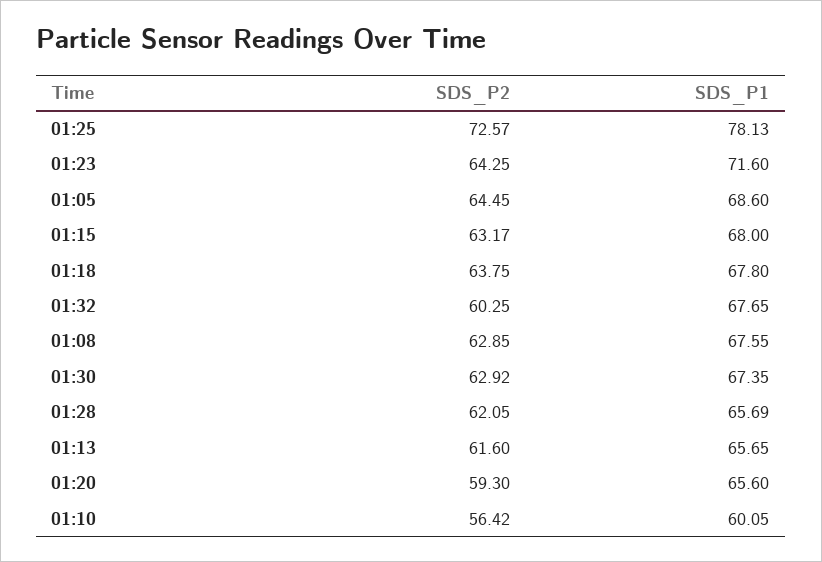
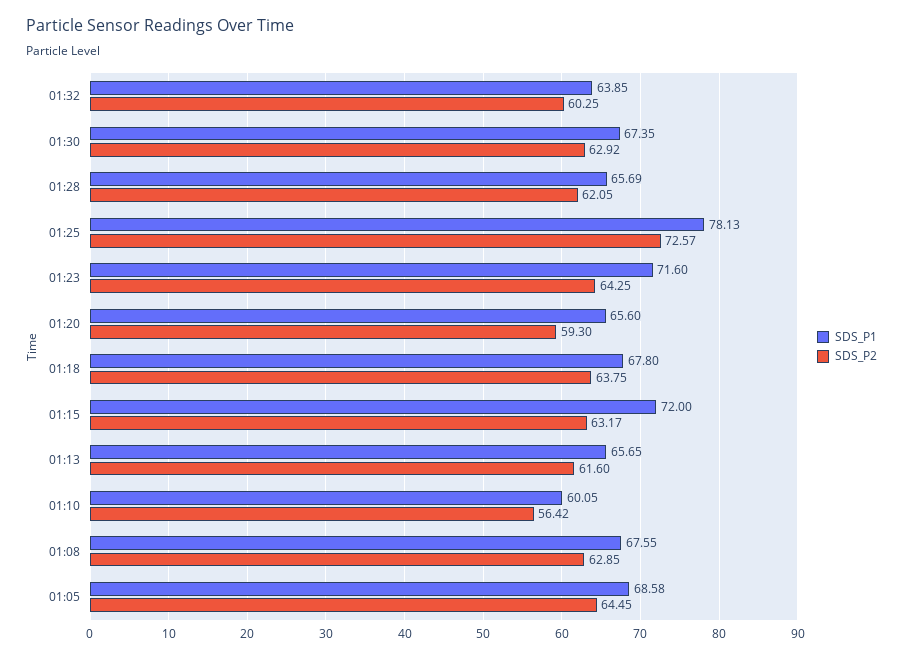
  {
    "SDS_P2": {
      "01:25": 72.57,
      "01:23": 64.25,
      "01:05": 64.45,
      "01:15": 63.17,
      "01:18": 63.75,
      "01:32": 60.25,
      "01:08": 62.85,
      "01:30": 62.92,
      "01:28": 62.05,
      "01:13": 61.6,
      "01:20": 59.3,
      "01:10": 56.42
    },
    "SDS_P1": {
      "01:25": 78.13,
      "01:23": 71.6,
-     "01:05": 68.6,
+     "01:05": 68.58,
-     "01:15": 68,
+     "01:15": 72,
      "01:18": 67.8,
-     "01:32": 67.65,
+     "01:32": 63.85,
      "01:08": 67.55,
      "01:30": 67.35,
      "01:28": 65.69,
      "01:13": 65.65,
      "01:20": 65.6,
      "01:10": 60.05
    }
  }

